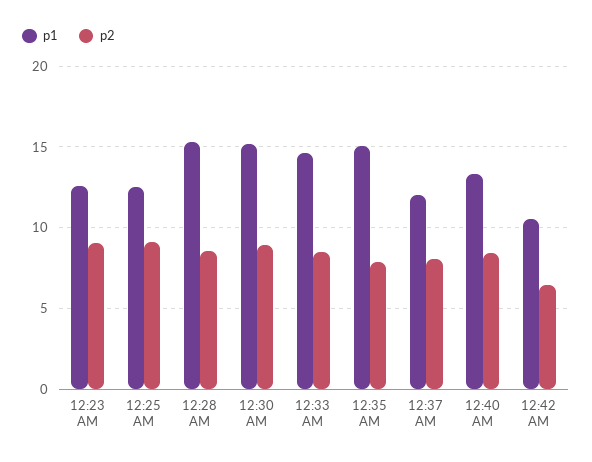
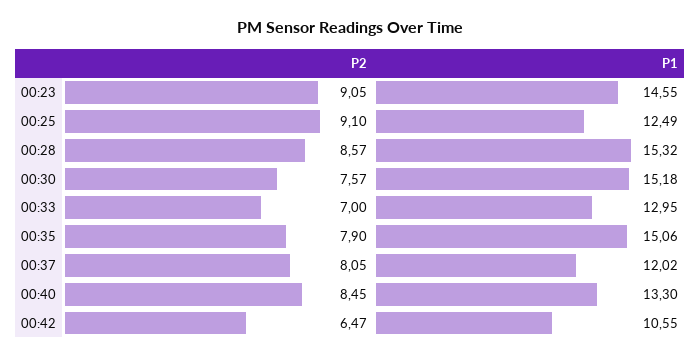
  {
    "p1": {
-     "12:23 AM": 12.5,
+     "12:23 AM": 14.55,
      "12:25 AM": 12.49,
      "12:28 AM": 15.32,
      "12:30 AM": 15.18,
-     "12:33 AM": 14.5,
+     "12:33 AM": 12.95,
      "12:35 AM": 15.06,
      "12:37 AM": 12.02,
      "12:40 AM": 13.3,
      "12:42 AM": 10.55
    },
    "p2": {
      "12:23 AM": 9.05,
      "12:25 AM": 9.1,
      "12:28 AM": 8.57,
-     "12:30 AM": 9,
+     "12:30 AM": 7.57,
-     "12:33 AM": 8.5,
+     "12:33 AM": 7,
      "12:35 AM": 7.9,
      "12:37 AM": 8.05,
      "12:40 AM": 8.45,
      "12:42 AM": 6.47
    }
  }

